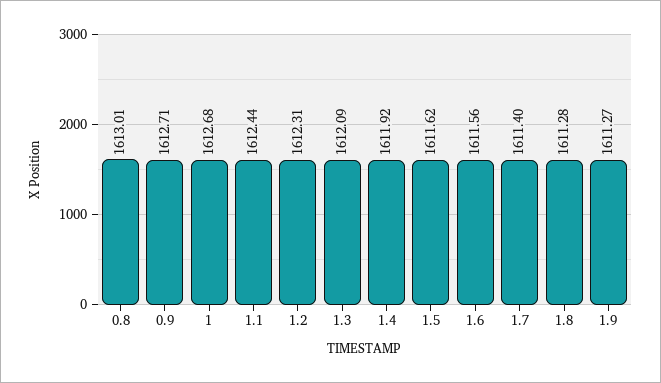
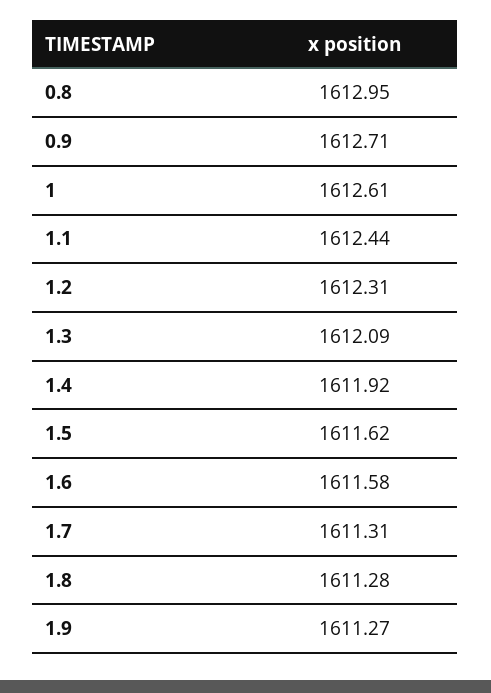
  {
-   "0.8": 1613.01,
+   "0.8": 1612.95,
    "0.9": 1612.71,
-   "1": 1612.68,
+   "1": 1612.61,
    "1.1": 1612.44,
    "1.2": 1612.31,
    "1.3": 1612.09,
    "1.4": 1611.92,
    "1.5": 1611.62,
-   "1.6": 1611.56,
+   "1.6": 1611.58,
-   "1.7": 1611.4,
+   "1.7": 1611.31,
    "1.8": 1611.28,
    "1.9": 1611.27
  }

